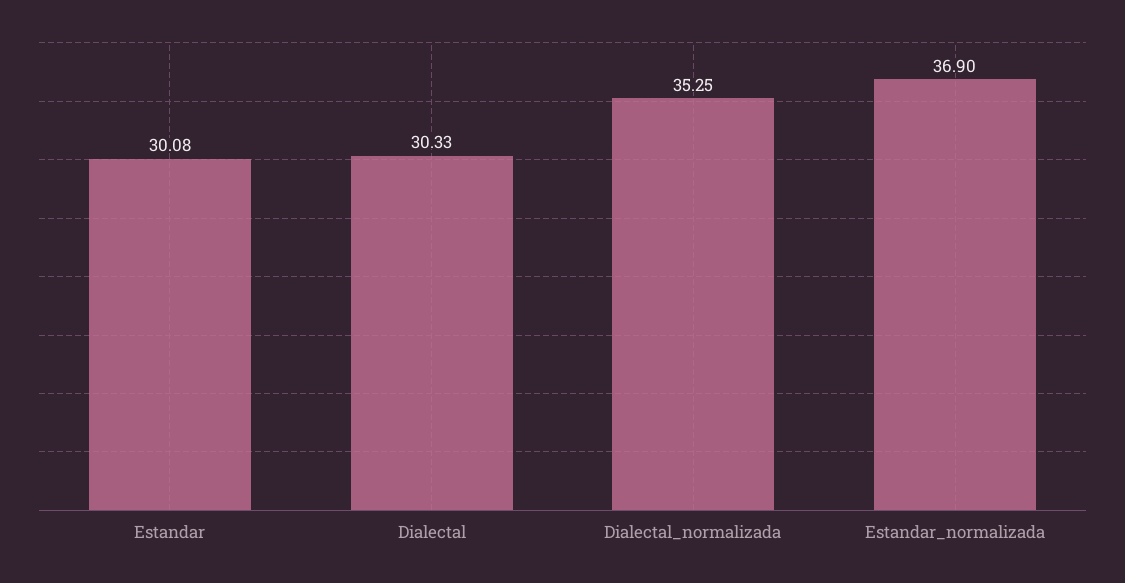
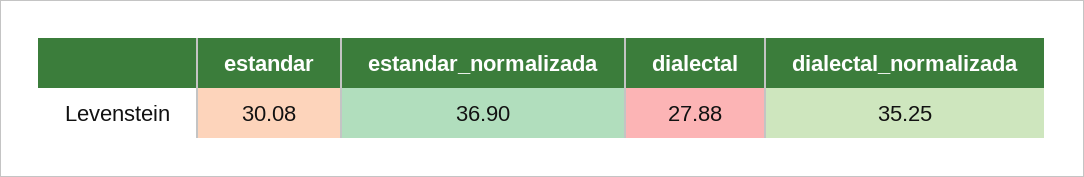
  {
    "Estandar": 30.08,
-   "Dialectal": 30.33,
+   "Dialectal": 27.88,
    "Dialectal_normalizada": 35.25,
    "Estandar_normalizada": 36.9
  }

